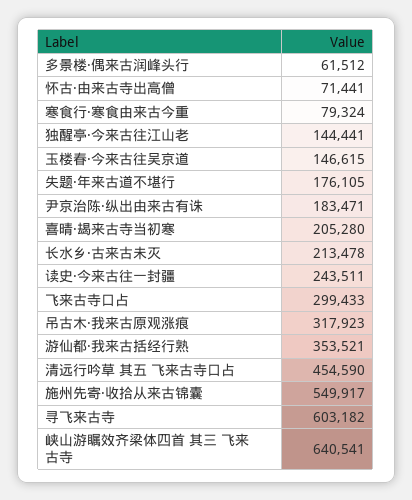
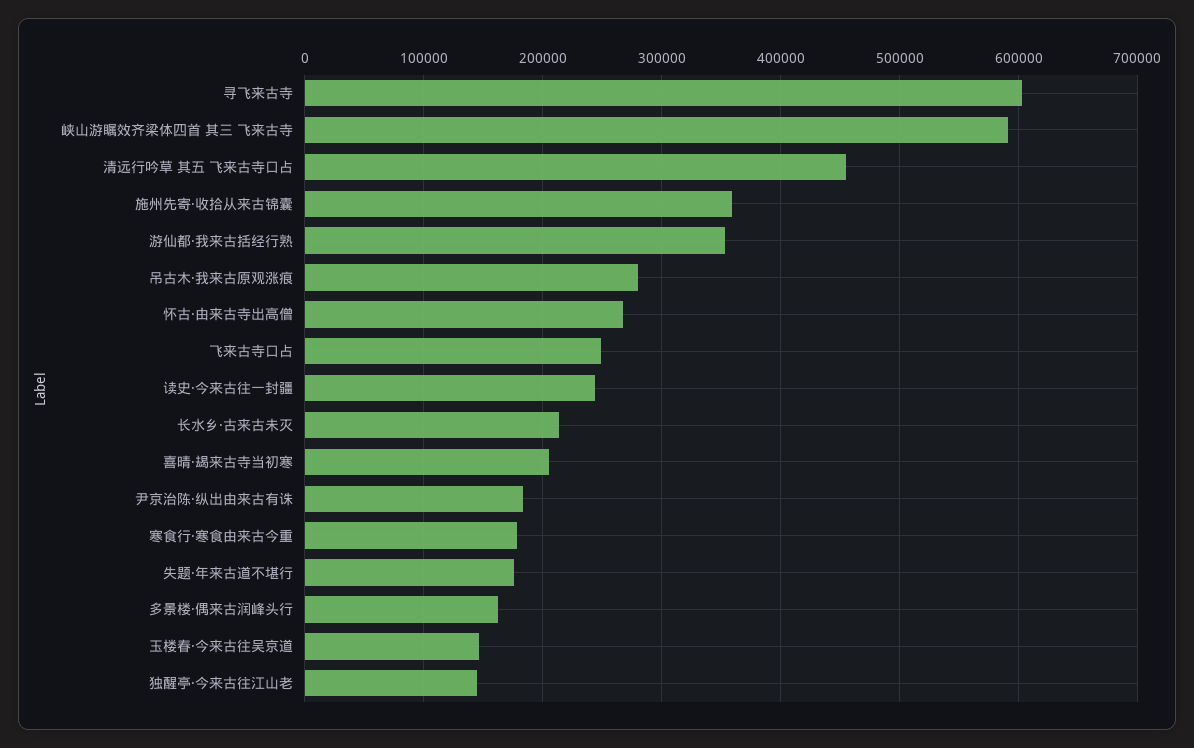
  {
-   "多景楼·偶来古润峰头行": 61512,
+   "多景楼·偶来古润峰头行": 160000,
-   "怀古·由来古寺出高僧": 71441,
+   "怀古·由来古寺出高僧": 270000,
-   "寒食行·寒食由来古今重": 79324,
+   "寒食行·寒食由来古今重": 180000,
    "独醒亭·今来古往江山老": 144441,
    "玉楼春·今来古往吴京道": 146615,
    "失题·年来古道不堪行": 176105,
    "尹京治陈·纵出由来古有诛": 183471,
    "喜晴·朅来古寺当初寒": 205280,
    "长水乡·古来古未灭": 213478,
    "读史·今来古往一封疆": 243511,
-   "飞来古寺口占": 299433,
+   "飞来古寺口占": 250000,
-   "吊古木·我来古原观涨痕": 317923,
+   "吊古木·我来古原观涨痕": 280000,
    "游仙都·我来古括经行熟": 353521,
    "清远行吟草 其五 飞来古寺口占": 454590,
-   "施州先寄·收拾从来古锦囊": 549917,
+   "施州先寄·收拾从来古锦囊": 360000,
    "寻飞来古寺": 603182,
-   "峡山游瞩效齐梁体四首 其三 飞来古寺": 640541
+   "峡山游瞩效齐梁体四首 其三 飞来古寺": 590000
  }

